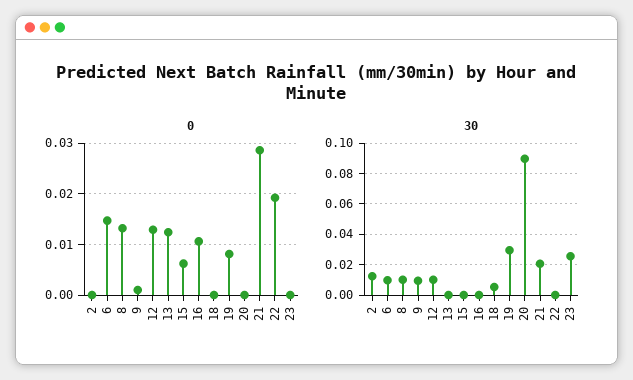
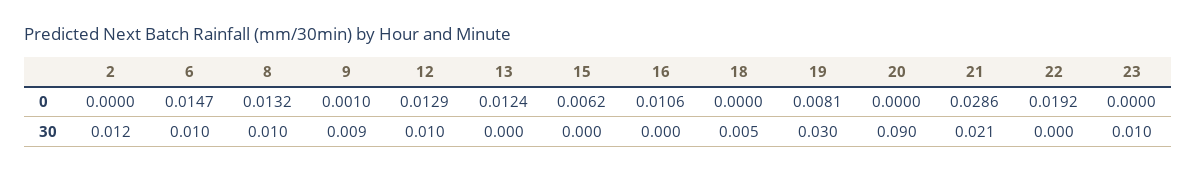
  {
    "0": {
      "2": 0,
      "6": 0.0147,
      "8": 0.0132,
      "9": 0.001,
      "12": 0.0129,
      "13": 0.0124,
      "15": 0.0062,
      "16": 0.0106,
      "18": 0,
      "19": 0.0081,
      "20": 0,
      "21": 0.0286,
      "22": 0.0192,
      "23": 0
    },
    "30": {
      "2": 0.012,
      "6": 0.01,
      "8": 0.01,
      "9": 0.009,
      "12": 0.01,
      "13": 0,
      "15": 0,
      "16": 0,
      "18": 0.005,
      "19": 0.03,
      "20": 0.09,
      "21": 0.021,
      "22": 0,
-     "23": 0.025
+     "23": 0.01
    }
  }

